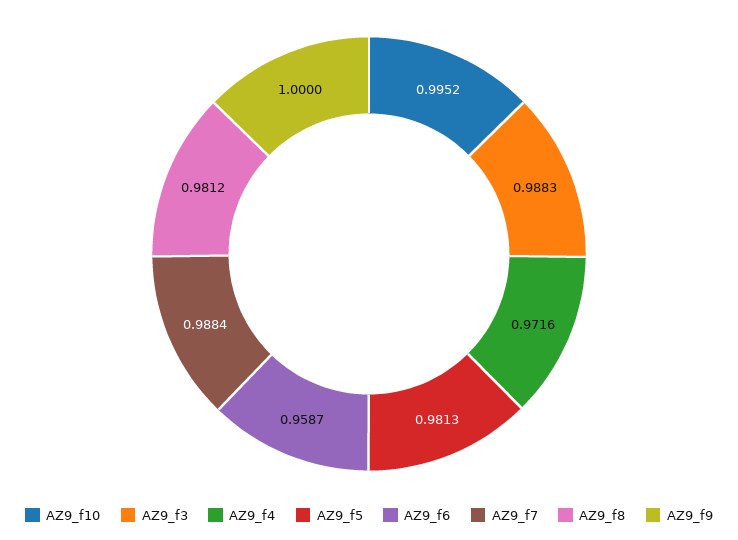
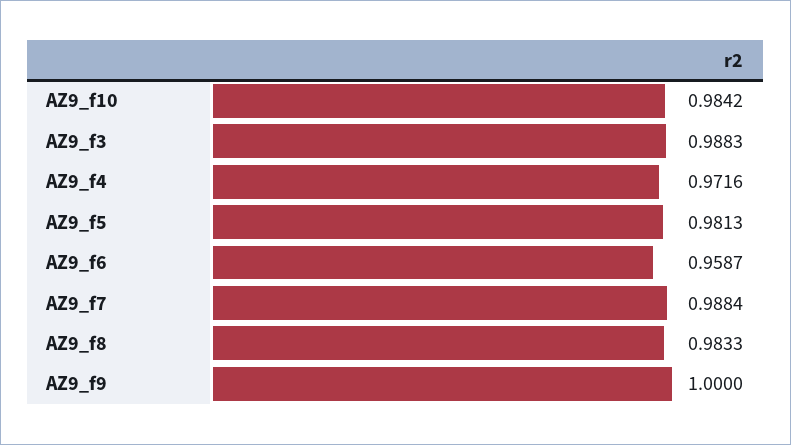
  {
-   "AZ9_f10": 0.9952,
+   "AZ9_f10": 0.9842,
    "AZ9_f3": 0.9883,
    "AZ9_f4": 0.9716,
    "AZ9_f5": 0.9813,
    "AZ9_f6": 0.9587,
    "AZ9_f7": 0.9884,
-   "AZ9_f8": 0.9812,
+   "AZ9_f8": 0.9833,
    "AZ9_f9": 1
  }

